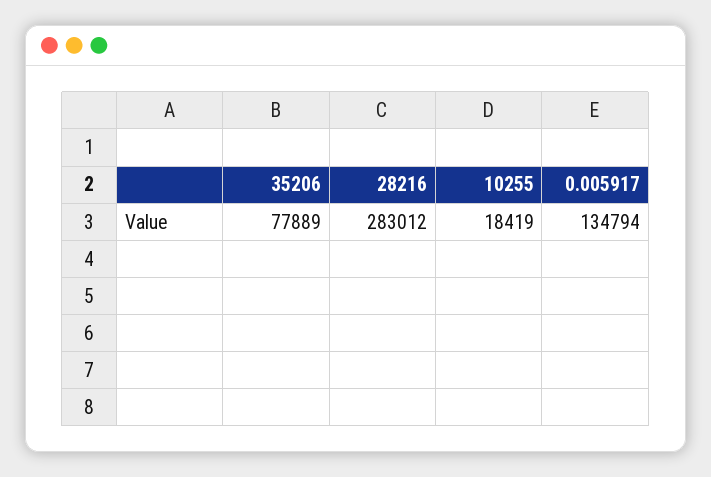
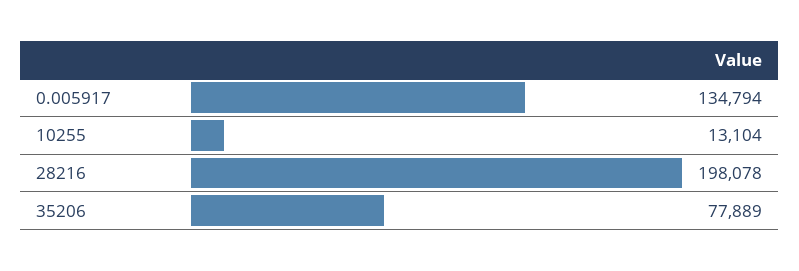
  {
    "35206": 77889,
-   "28216": 283012,
+   "28216": 198078,
-   "10255": 18419,
+   "10255": 13104,
    "0.005917": 134794
  }

